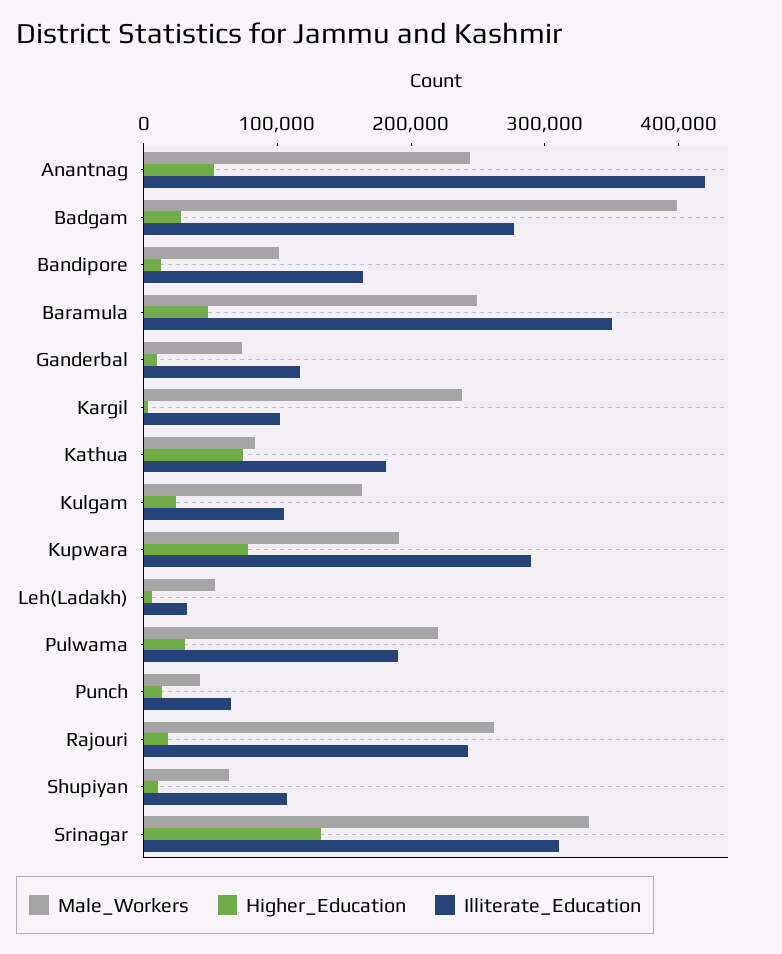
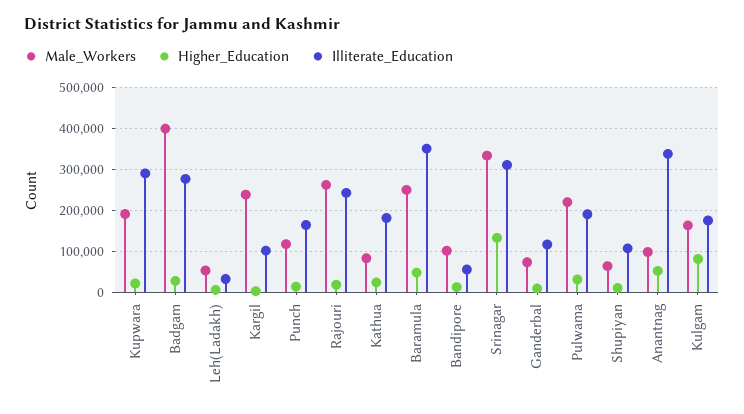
  {
    "Male_Workers": {
-     "Anantnag": 240000,
+     "Anantnag": 100000,
      "Badgam": 400000,
      "Bandipore": 100000,
      "Baramula": 240000,
      "Ganderbal": 80000,
      "Kargil": 240000,
      "Kathua": 80000,
      "Kulgam": 160000,
      "Kupwara": 200000,
      "Leh(Ladakh)": 60000,
      "Pulwama": 220000,
-     "Punch": 40000,
+     "Punch": 120000,
      "Rajouri": 260000,
      "Shupiyan": 60000,
      "Srinagar": 340000
    },
    "Higher_Education": {
      "Anantnag": 60000,
      "Badgam": 20000,
      "Bandipore": 20000,
      "Baramula": 40000,
      "Ganderbal": 0,
      "Kargil": 0,
-     "Kathua": 80000,
+     "Kathua": 20000,
-     "Kulgam": 20000,
+     "Kulgam": 80000,
-     "Kupwara": 80000,
+     "Kupwara": 20000,
      "Leh(Ladakh)": 0,
      "Pulwama": 40000,
      "Punch": 20000,
      "Rajouri": 20000,
      "Shupiyan": 20000,
      "Srinagar": 140000
    },
    "Illiterate_Education": {
-     "Anantnag": 420000,
+     "Anantnag": 340000,
      "Badgam": 280000,
-     "Bandipore": 160000,
+     "Bandipore": 60000,
      "Baramula": 360000,
      "Ganderbal": 120000,
      "Kargil": 100000,
      "Kathua": 180000,
-     "Kulgam": 100000,
+     "Kulgam": 180000,
      "Kupwara": 280000,
      "Leh(Ladakh)": 40000,
      "Pulwama": 200000,
-     "Punch": 60000,
+     "Punch": 160000,
      "Rajouri": 240000,
      "Shupiyan": 100000,
      "Srinagar": 320000
    }
  }

